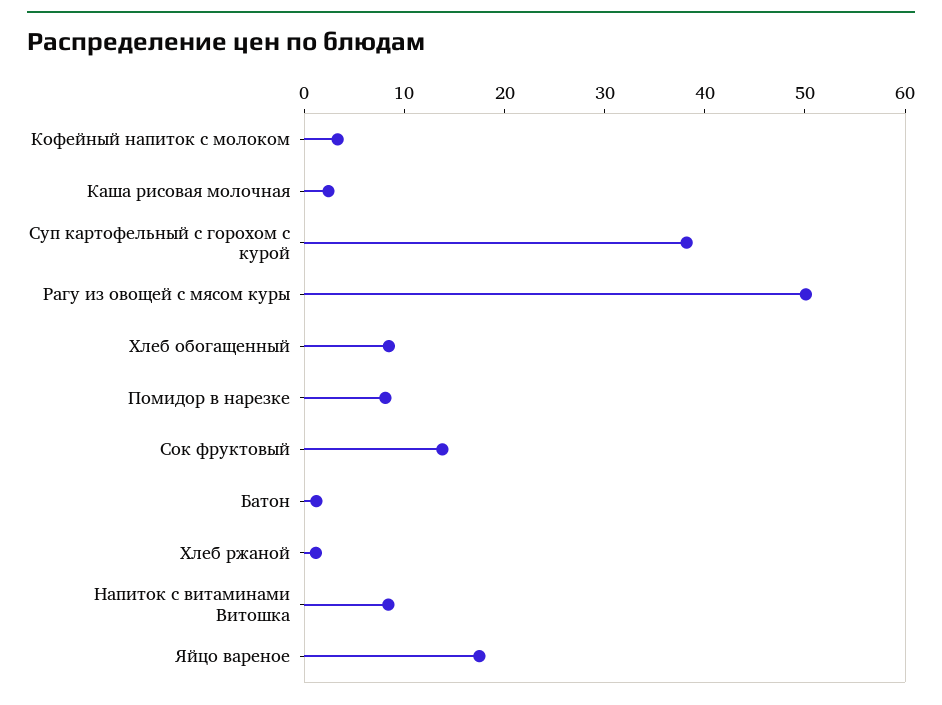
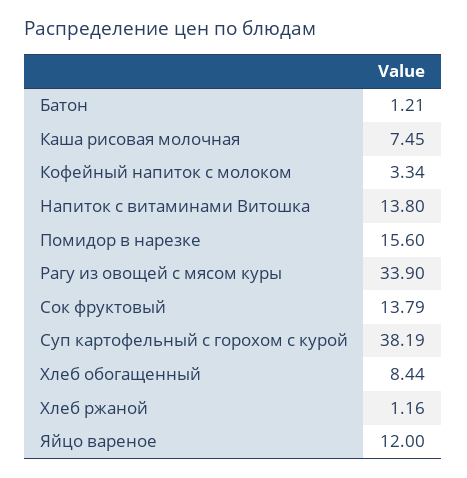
  {
    "Кофейный напиток с молоком": 3.34,
-   "Каша рисовая молочная": 2,
+   "Каша рисовая молочная": 7.45,
    "Суп картофельный с горохом с курой": 38.19,
-   "Рагу из овощей с мясом куры": 50,
+   "Рагу из овощей с мясом куры": 33.9,
    "Хлеб обогащенный": 8.44,
-   "Помидор в нарезке": 8,
+   "Помидор в нарезке": 15.6,
    "Сок фруктовый": 13.79,
    "Батон": 1.21,
    "Хлеб ржаной": 1.16,
-   "Напиток с витаминами Витошка": 8,
+   "Напиток с витаминами Витошка": 13.8,
-   "Яйцо вареное": 18
+   "Яйцо вареное": 12
  }

